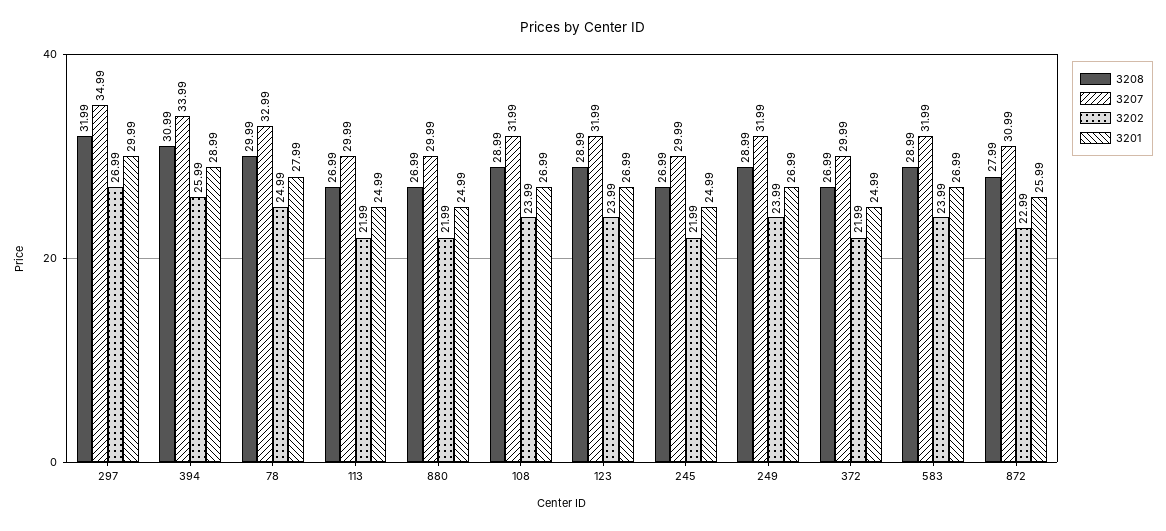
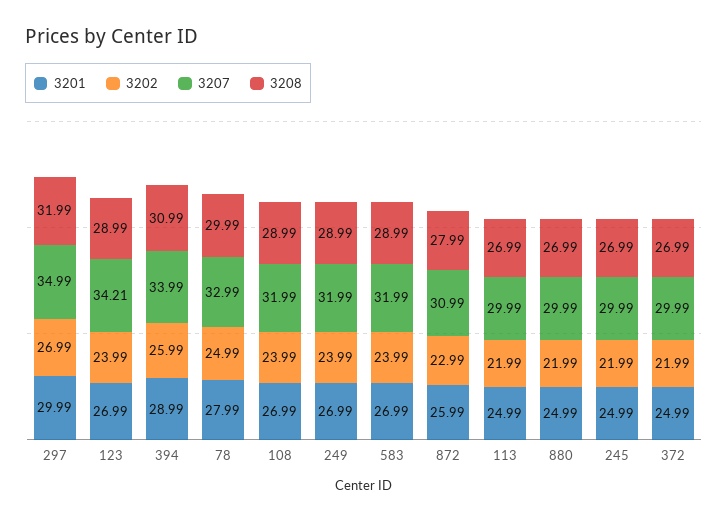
  {
    "3208": {
      "297": 31.99,
      "394": 30.99,
      "78": 29.99,
      "113": 26.99,
      "880": 26.99,
      "108": 28.99,
      "123": 28.99,
      "245": 26.99,
      "249": 28.99,
      "372": 26.99,
      "583": 28.99,
      "872": 27.99
    },
    "3207": {
      "297": 34.99,
      "394": 33.99,
      "78": 32.99,
      "113": 29.99,
      "880": 29.99,
      "108": 31.99,
-     "123": 31.99,
+     "123": 34.21,
      "245": 29.99,
      "249": 31.99,
      "372": 29.99,
      "583": 31.99,
      "872": 30.99
    },
    "3202": {
      "297": 26.99,
      "394": 25.99,
      "78": 24.99,
      "113": 21.99,
      "880": 21.99,
      "108": 23.99,
      "123": 23.99,
      "245": 21.99,
      "249": 23.99,
      "372": 21.99,
      "583": 23.99,
      "872": 22.99
    },
    "3201": {
      "297": 29.99,
      "394": 28.99,
      "78": 27.99,
      "113": 24.99,
      "880": 24.99,
      "108": 26.99,
      "123": 26.99,
      "245": 24.99,
      "249": 26.99,
      "372": 24.99,
      "583": 26.99,
      "872": 25.99
    }
  }

